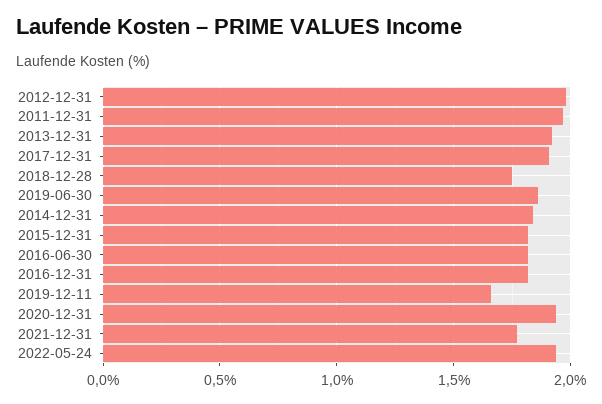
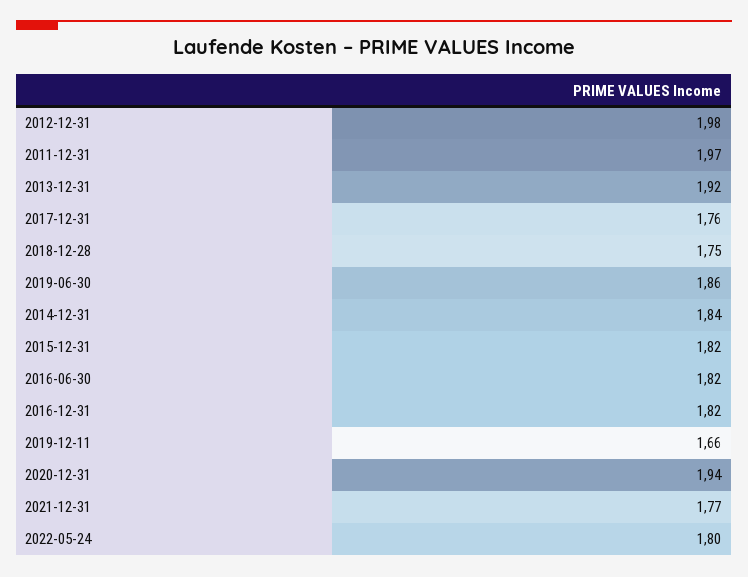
  {
    "2012-12-31": 1.98,
    "2011-12-31": 1.97,
    "2013-12-31": 1.92,
-   "2017-12-31": 1.9,
+   "2017-12-31": 1.76,
    "2018-12-28": 1.75,
    "2019-06-30": 1.86,
    "2014-12-31": 1.84,
    "2015-12-31": 1.82,
    "2016-06-30": 1.82,
    "2016-12-31": 1.82,
    "2019-12-11": 1.66,
    "2020-12-31": 1.94,
    "2021-12-31": 1.77,
-   "2022-05-24": 1.95
+   "2022-05-24": 1.8
  }

